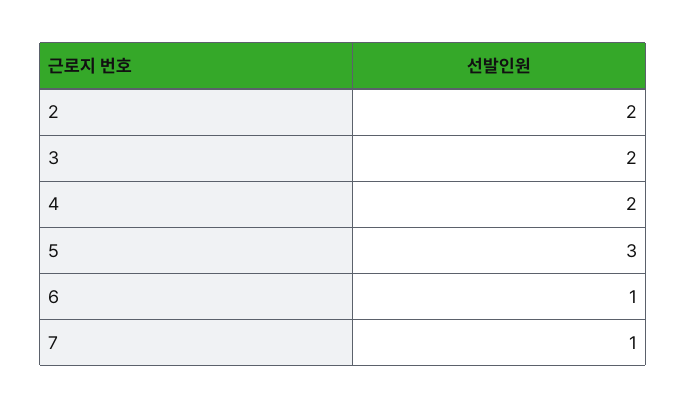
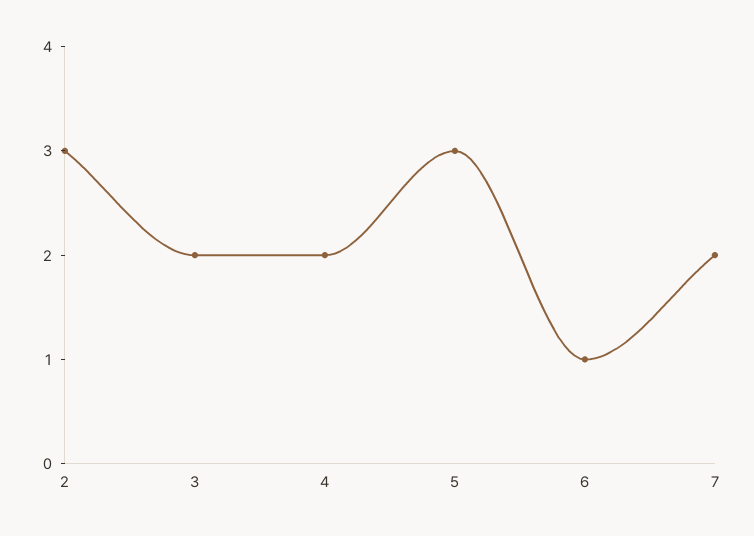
  {
-   "2": 2,
+   "2": 3,
    "3": 2,
    "4": 2,
    "5": 3,
    "6": 1,
-   "7": 1
+   "7": 2
  }

